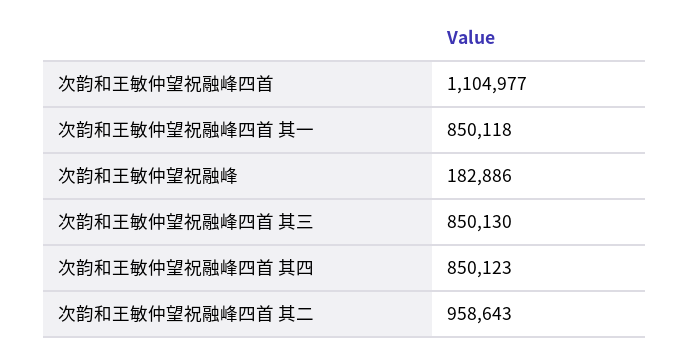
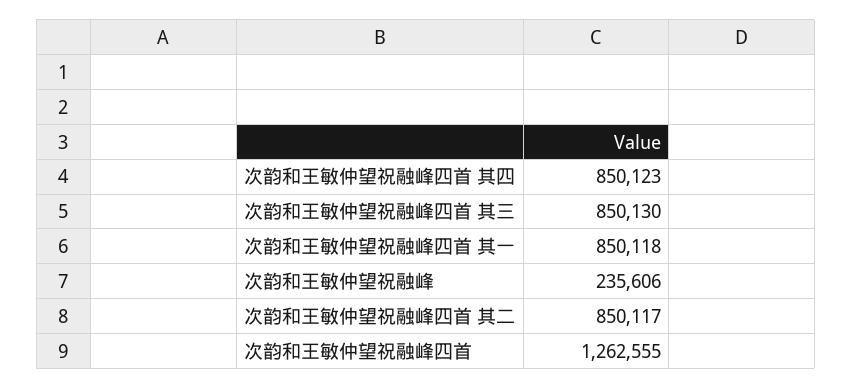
  {
-   "次韵和王敏仲望祝融峰四首": 1104977,
+   "次韵和王敏仲望祝融峰四首": 1262555,
    "次韵和王敏仲望祝融峰四首 其一": 850118,
-   "次韵和王敏仲望祝融峰": 182886,
+   "次韵和王敏仲望祝融峰": 235606,
    "次韵和王敏仲望祝融峰四首 其三": 850130,
    "次韵和王敏仲望祝融峰四首 其四": 850123,
-   "次韵和王敏仲望祝融峰四首 其二": 958643
+   "次韵和王敏仲望祝融峰四首 其二": 850117
  }

